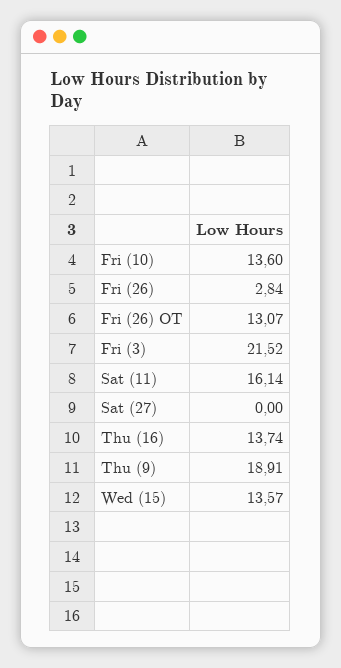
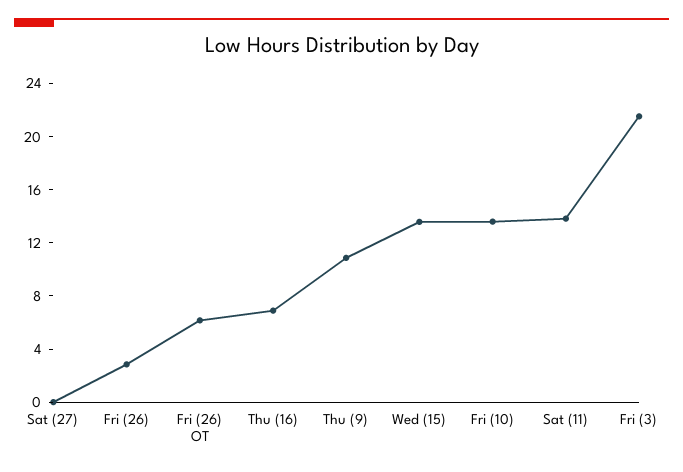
  {
    "Fri (10)": 13.6,
    "Fri (26)": 2.84,
-   "Fri (26) OT": 13.07,
+   "Fri (26) OT": 6,
    "Fri (3)": 21.52,
-   "Sat (11)": 16.14,
+   "Sat (11)": 14,
    "Sat (27)": 0,
-   "Thu (16)": 13.74,
+   "Thu (16)": 7,
-   "Thu (9)": 18.91,
+   "Thu (9)": 11,
    "Wed (15)": 13.57
  }

